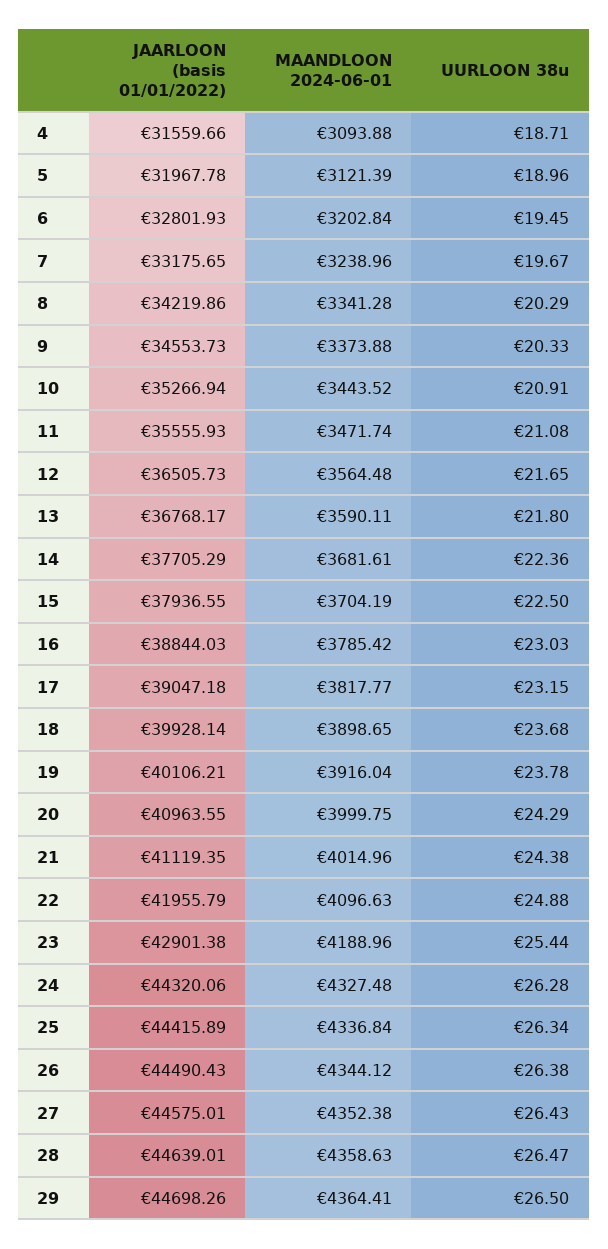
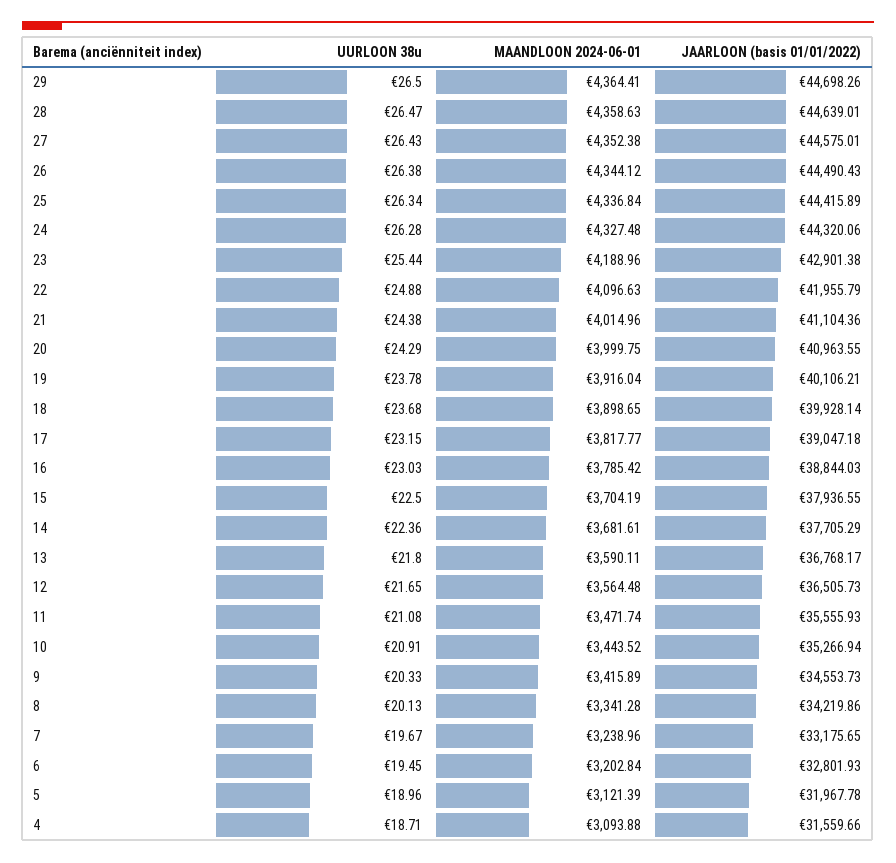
  {
    "JAARLOON (basis 01/01/2022)": {
      "4": 31559.66,
      "5": 31967.78,
      "6": 32801.93,
      "7": 33175.65,
      "8": 34219.86,
      "9": 34553.73,
      "10": 35266.94,
      "11": 35555.93,
      "12": 36505.73,
      "13": 36768.17,
      "14": 37705.29,
      "15": 37936.55,
      "16": 38844.03,
      "17": 39047.18,
      "18": 39928.14,
      "19": 40106.21,
      "20": 40963.55,
-     "21": 41119.35,
+     "21": 41104.36,
      "22": 41955.79,
      "23": 42901.38,
      "24": 44320.06,
      "25": 44415.89,
      "26": 44490.43,
      "27": 44575.01,
      "28": 44639.01,
      "29": 44698.26
    },
    "MAANDLOON 2024-06-01": {
      "4": 3093.88,
      "5": 3121.39,
      "6": 3202.84,
      "7": 3238.96,
      "8": 3341.28,
-     "9": 3373.88,
+     "9": 3415.89,
      "10": 3443.52,
      "11": 3471.74,
      "12": 3564.48,
      "13": 3590.11,
      "14": 3681.61,
      "15": 3704.19,
      "16": 3785.42,
      "17": 3817.77,
      "18": 3898.65,
      "19": 3916.04,
      "20": 3999.75,
      "21": 4014.96,
      "22": 4096.63,
      "23": 4188.96,
      "24": 4327.48,
      "25": 4336.84,
      "26": 4344.12,
      "27": 4352.38,
      "28": 4358.63,
      "29": 4364.41
    },
    "UURLOON 38u": {
      "4": 18.71,
      "5": 18.96,
      "6": 19.45,
      "7": 19.67,
-     "8": 20.29,
+     "8": 20.13,
      "9": 20.33,
      "10": 20.91,
      "11": 21.08,
      "12": 21.65,
      "13": 21.8,
      "14": 22.36,
      "15": 22.5,
      "16": 23.03,
      "17": 23.15,
      "18": 23.68,
      "19": 23.78,
      "20": 24.29,
      "21": 24.38,
      "22": 24.88,
      "23": 25.44,
      "24": 26.28,
      "25": 26.34,
      "26": 26.38,
      "27": 26.43,
      "28": 26.47,
      "29": 26.5
    }
  }

